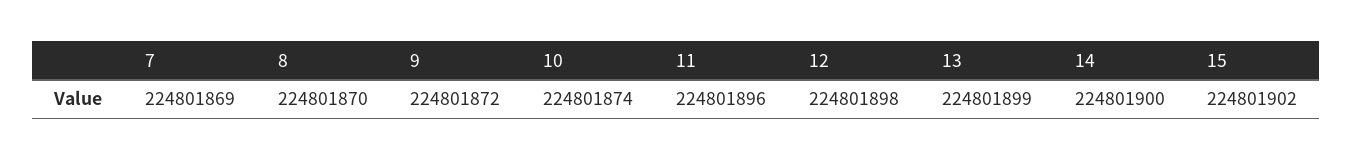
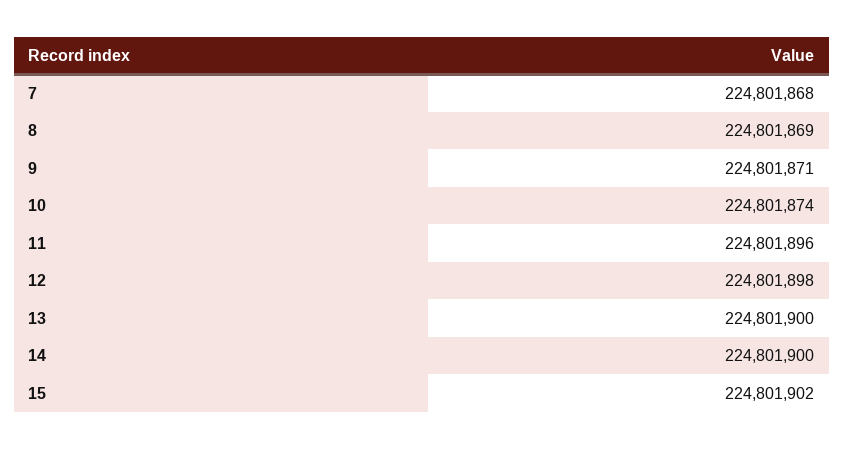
  {
-   "7": 224801869,
+   "7": 224801868,
-   "8": 224801870,
+   "8": 224801869,
-   "9": 224801872,
+   "9": 224801871,
    "10": 224801874,
    "11": 224801896,
    "12": 224801898,
-   "13": 224801899,
+   "13": 224801900,
    "14": 224801900,
    "15": 224801902
  }

